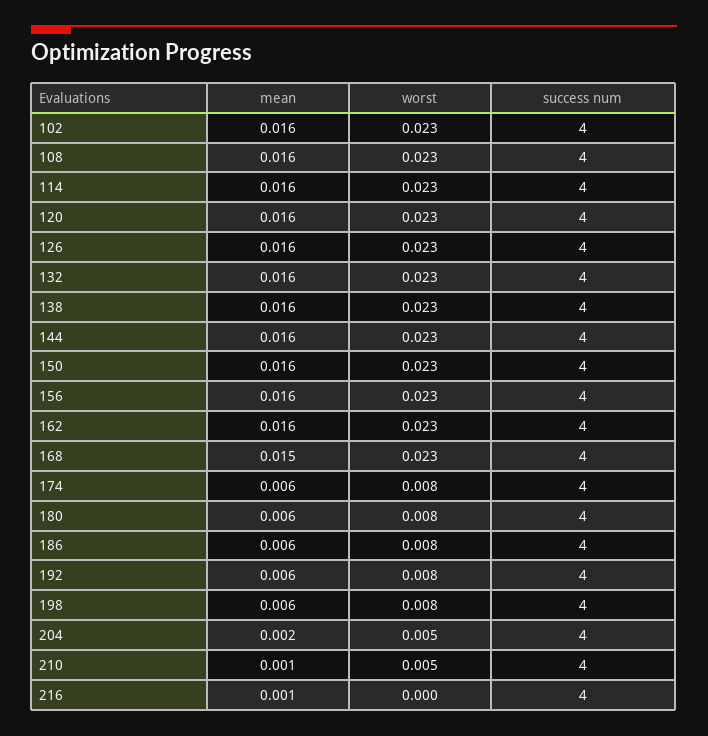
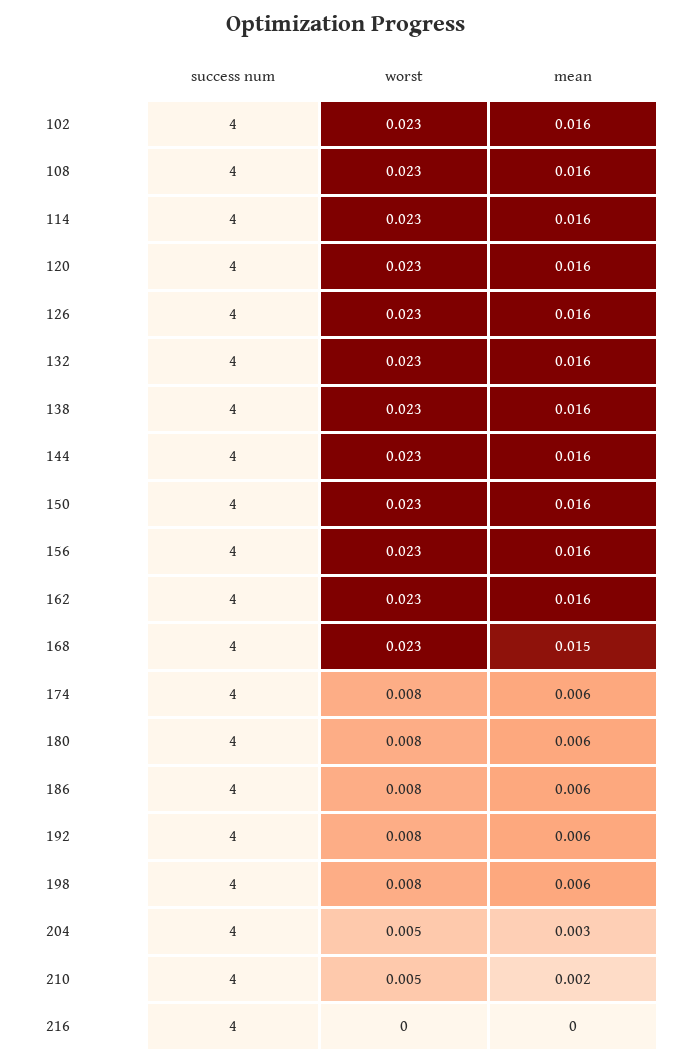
  {
    "mean": {
      "102": 0.016,
      "108": 0.016,
      "114": 0.016,
      "120": 0.016,
      "126": 0.016,
      "132": 0.016,
      "138": 0.016,
      "144": 0.016,
      "150": 0.016,
      "156": 0.016,
      "162": 0.016,
      "168": 0.015,
      "174": 0.006,
      "180": 0.006,
      "186": 0.006,
      "192": 0.006,
      "198": 0.006,
-     "204": 0.002,
+     "204": 0.003,
-     "210": 0.001,
+     "210": 0.002,
-     "216": 0.001
+     "216": 0
    },
    "worst": {
      "102": 0.023,
      "108": 0.023,
      "114": 0.023,
      "120": 0.023,
      "126": 0.023,
      "132": 0.023,
      "138": 0.023,
      "144": 0.023,
      "150": 0.023,
      "156": 0.023,
      "162": 0.023,
      "168": 0.023,
      "174": 0.008,
      "180": 0.008,
      "186": 0.008,
      "192": 0.008,
      "198": 0.008,
      "204": 0.005,
      "210": 0.005,
      "216": 0
    },
    "success num": {
      "102": 4,
      "108": 4,
      "114": 4,
      "120": 4,
      "126": 4,
      "132": 4,
      "138": 4,
      "144": 4,
      "150": 4,
      "156": 4,
      "162": 4,
      "168": 4,
      "174": 4,
      "180": 4,
      "186": 4,
      "192": 4,
      "198": 4,
      "204": 4,
      "210": 4,
      "216": 4
    }
  }

